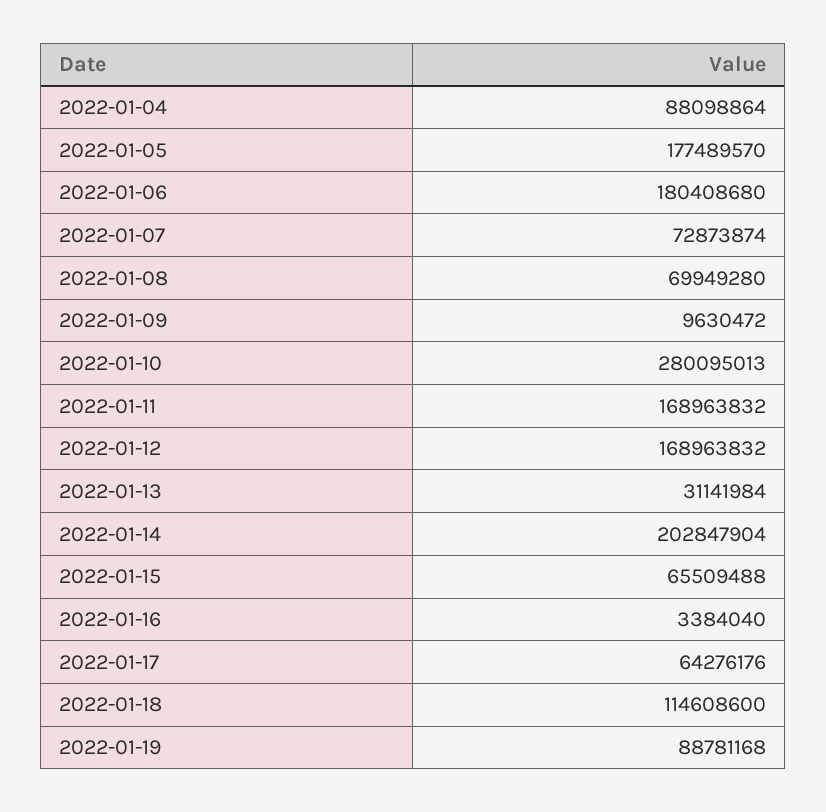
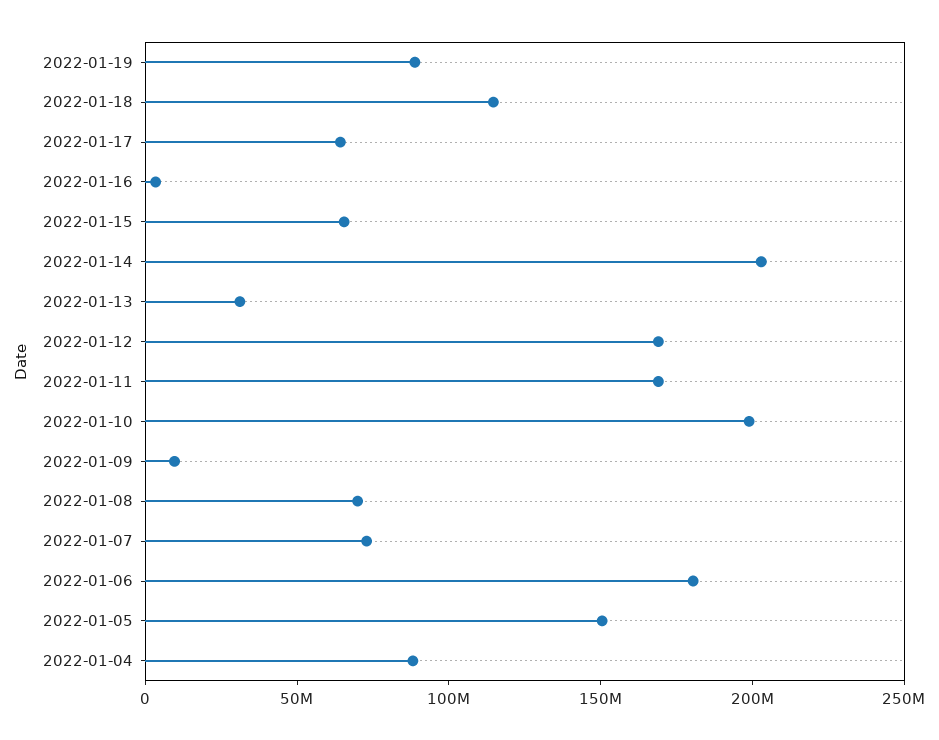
  {
    "2022-01-04": 88098864,
-   "2022-01-05": 177489570,
+   "2022-01-05": 150000000,
    "2022-01-06": 180408680,
    "2022-01-07": 72873874,
    "2022-01-08": 69949280,
    "2022-01-09": 9630472,
-   "2022-01-10": 280095013,
+   "2022-01-10": 200000000,
    "2022-01-11": 168963832,
    "2022-01-12": 168963832,
    "2022-01-13": 31141984,
    "2022-01-14": 202847904,
    "2022-01-15": 65509488,
    "2022-01-16": 3384040,
    "2022-01-17": 64276176,
    "2022-01-18": 114608600,
    "2022-01-19": 88781168
  }

